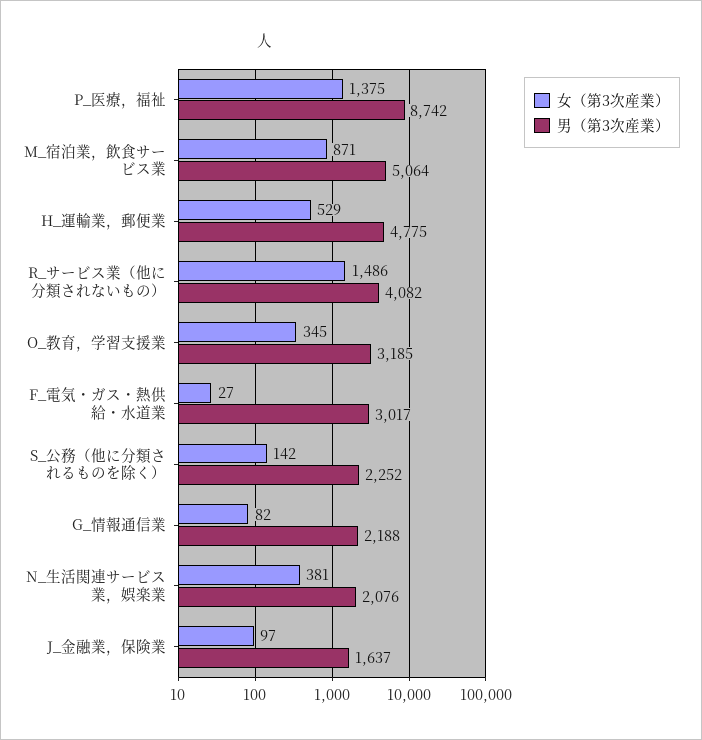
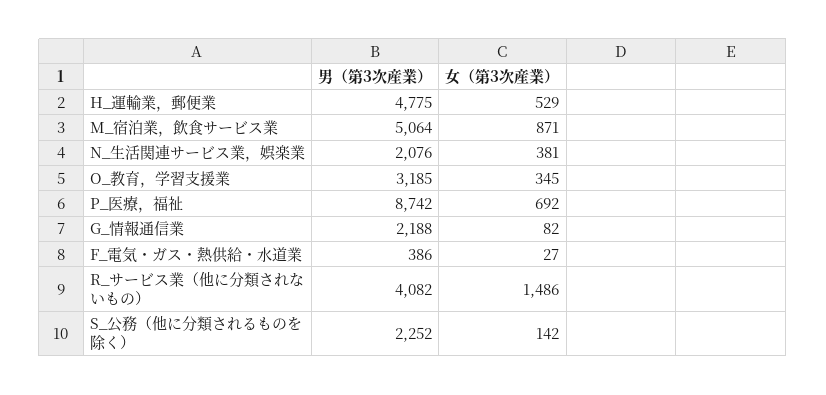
  {
    "女（第3次産業）": {
-     "P_医療，福祉": 1375,
+     "P_医療，福祉": 692,
      "M_宿泊業，飲食サービス業": 871,
      "H_運輸業，郵便業": 529,
      "R_サービス業（他に分類されないもの）": 1486,
      "O_教育，学習支援業": 345,
      "F_電気・ガス・熱供給・水道業": 27,
      "S_公務（他に分類されるものを除く）": 142,
      "G_情報通信業": 82,
-     "N_生活関連サービス業，娯楽業": 381,
+     "N_生活関連サービス業，娯楽業": 381
-     "J_金融業，保険業": 97
    },
    "男（第3次産業）": {
      "P_医療，福祉": 8742,
      "M_宿泊業，飲食サービス業": 5064,
      "H_運輸業，郵便業": 4775,
      "R_サービス業（他に分類されないもの）": 4082,
      "O_教育，学習支援業": 3185,
-     "F_電気・ガス・熱供給・水道業": 3017,
+     "F_電気・ガス・熱供給・水道業": 386,
      "S_公務（他に分類されるものを除く）": 2252,
      "G_情報通信業": 2188,
-     "N_生活関連サービス業，娯楽業": 2076,
+     "N_生活関連サービス業，娯楽業": 2076
-     "J_金融業，保険業": 1637
    }
  }

